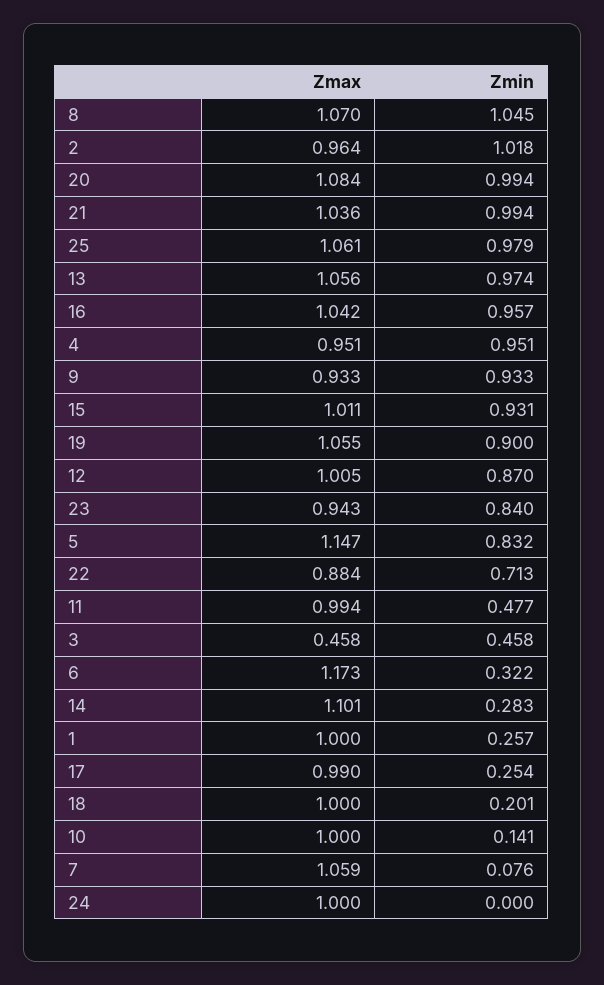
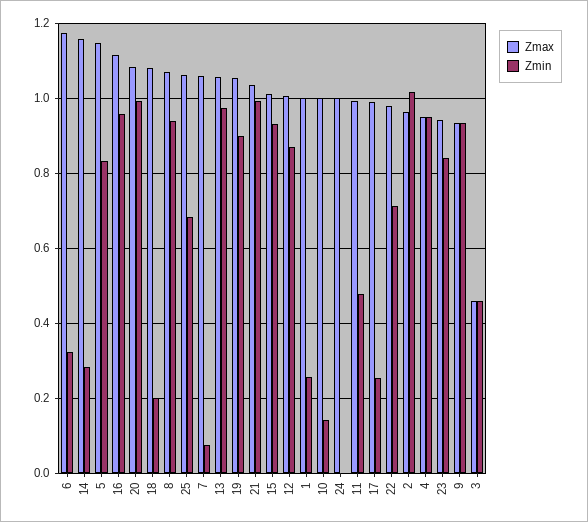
  {
    "Zmax": {
      "8": 1.07,
      "2": 0.964,
      "20": 1.084,
      "21": 1.036,
      "25": 1.061,
      "13": 1.056,
-     "16": 1.042,
+     "16": 1.12,
      "4": 0.951,
      "9": 0.933,
      "15": 1.011,
      "19": 1.055,
      "12": 1.005,
      "23": 0.943,
      "5": 1.147,
-     "22": 0.884,
+     "22": 0.98,
      "11": 0.994,
      "3": 0.458,
      "6": 1.173,
-     "14": 1.101,
+     "14": 1.16,
      "1": 1,
      "17": 0.99,
-     "18": 1,
+     "18": 1.08,
      "10": 1,
      "7": 1.059,
      "24": 1
    },
    "Zmin": {
-     "8": 1.045,
+     "8": 0.94,
      "2": 1.018,
      "20": 0.994,
      "21": 0.994,
-     "25": 0.979,
+     "25": 0.68,
      "13": 0.974,
      "16": 0.957,
      "4": 0.951,
      "9": 0.933,
      "15": 0.931,
      "19": 0.9,
      "12": 0.87,
      "23": 0.84,
      "5": 0.832,
      "22": 0.713,
      "11": 0.477,
      "3": 0.458,
      "6": 0.322,
      "14": 0.283,
      "1": 0.257,
      "17": 0.254,
      "18": 0.201,
      "10": 0.141,
      "7": 0.076,
      "24": 0
    }
  }

